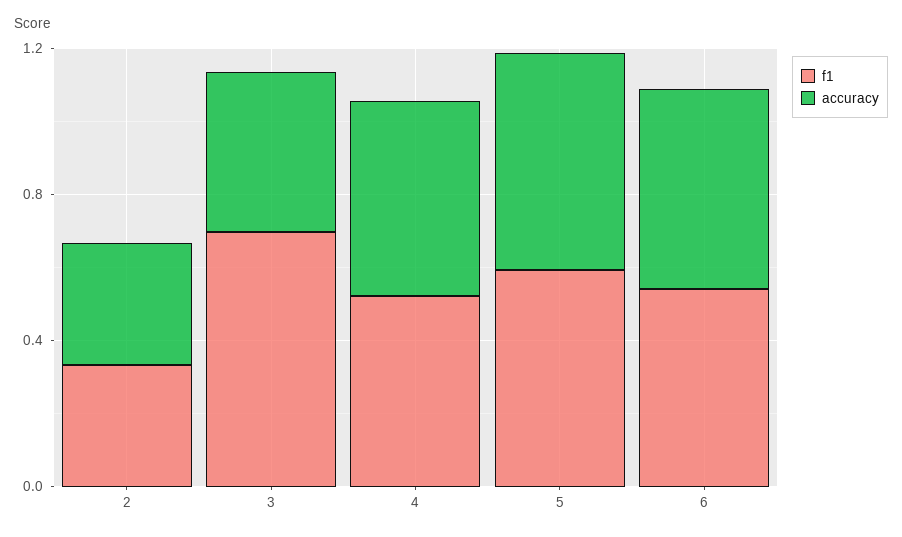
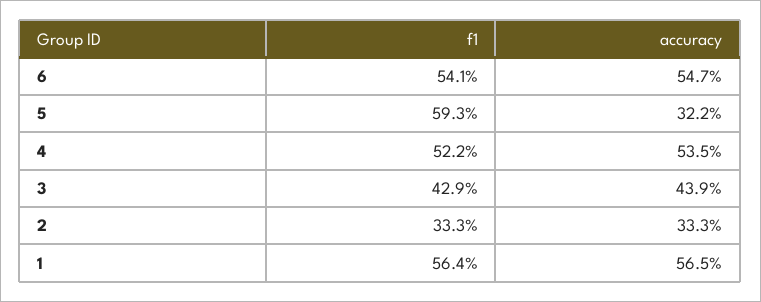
  {
    "f1": {
      "2": 0.333,
-     "3": 0.7,
+     "3": 0.429,
      "4": 0.522,
      "5": 0.593,
-     "6": 0.541
+     "6": 0.541,
+     "1": 0.564
    },
    "accuracy": {
      "2": 0.333,
      "3": 0.439,
      "4": 0.535,
-     "5": 0.6,
+     "5": 0.322,
-     "6": 0.547
+     "6": 0.547,
+     "1": 0.565
    }
  }

